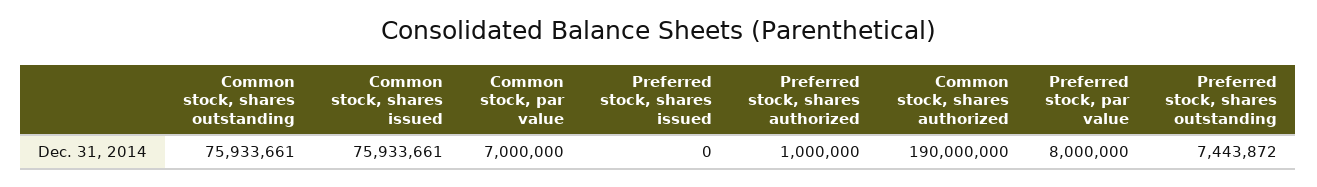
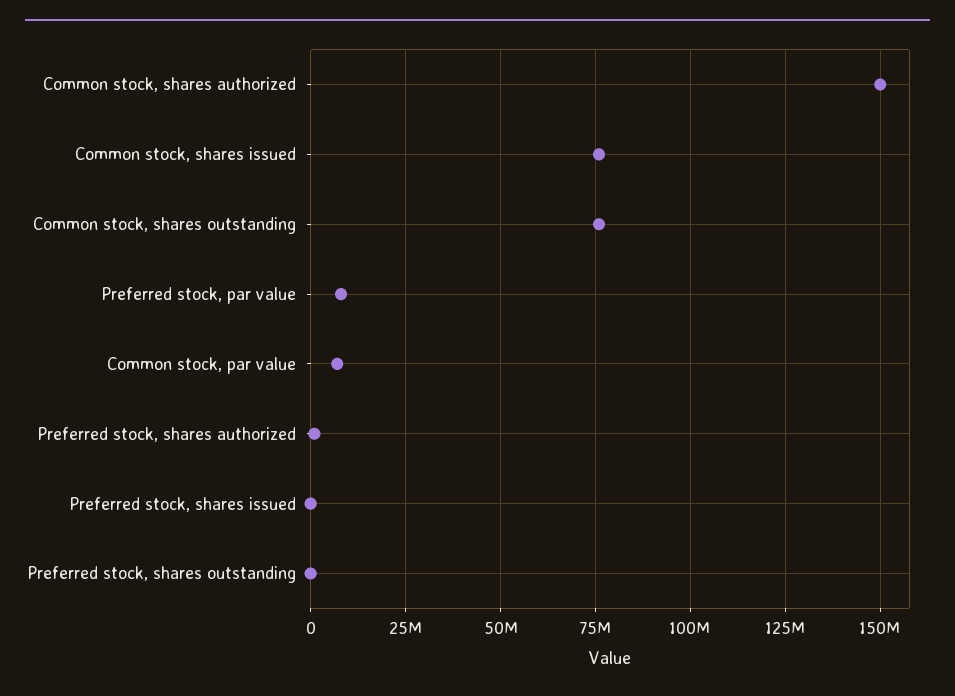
  {
    "Common stock, shares outstanding": 75933661,
    "Common stock, shares issued": 75933661,
    "Common stock, par value": 7000000,
    "Preferred stock, shares issued": 0,
    "Preferred stock, shares authorized": 1000000,
-   "Common stock, shares authorized": 190000000,
+   "Common stock, shares authorized": 150000000,
    "Preferred stock, par value": 8000000,
-   "Preferred stock, shares outstanding": 7443872
+   "Preferred stock, shares outstanding": 0
  }

